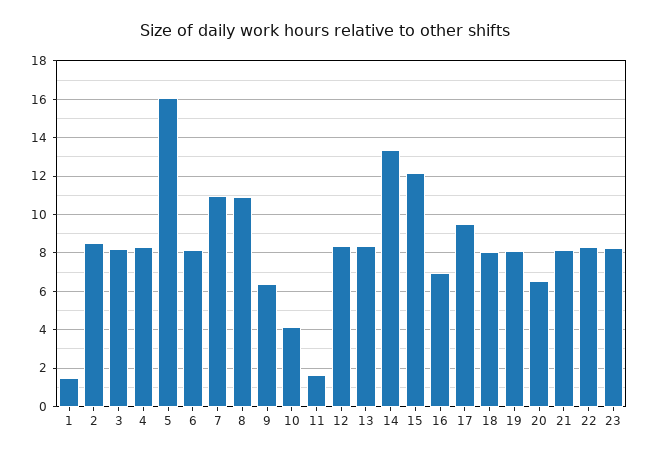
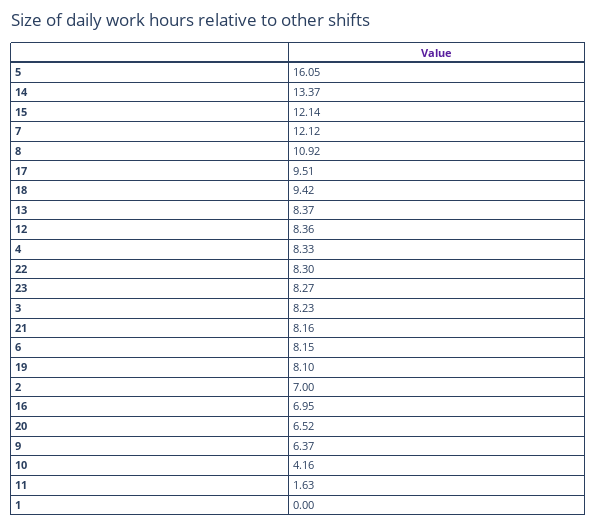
  {
-   "1": 1.5,
+   "1": 0,
-   "2": 8.5,
+   "2": 7,
    "3": 8.23,
    "4": 8.33,
    "5": 16.05,
    "6": 8.15,
-   "7": 11,
+   "7": 12.12,
    "8": 10.92,
    "9": 6.37,
    "10": 4.16,
    "11": 1.63,
    "12": 8.36,
    "13": 8.37,
    "14": 13.37,
    "15": 12.14,
    "16": 6.95,
    "17": 9.51,
-   "18": 8,
+   "18": 9.42,
    "19": 8.1,
    "20": 6.52,
    "21": 8.16,
    "22": 8.3,
    "23": 8.27
  }

